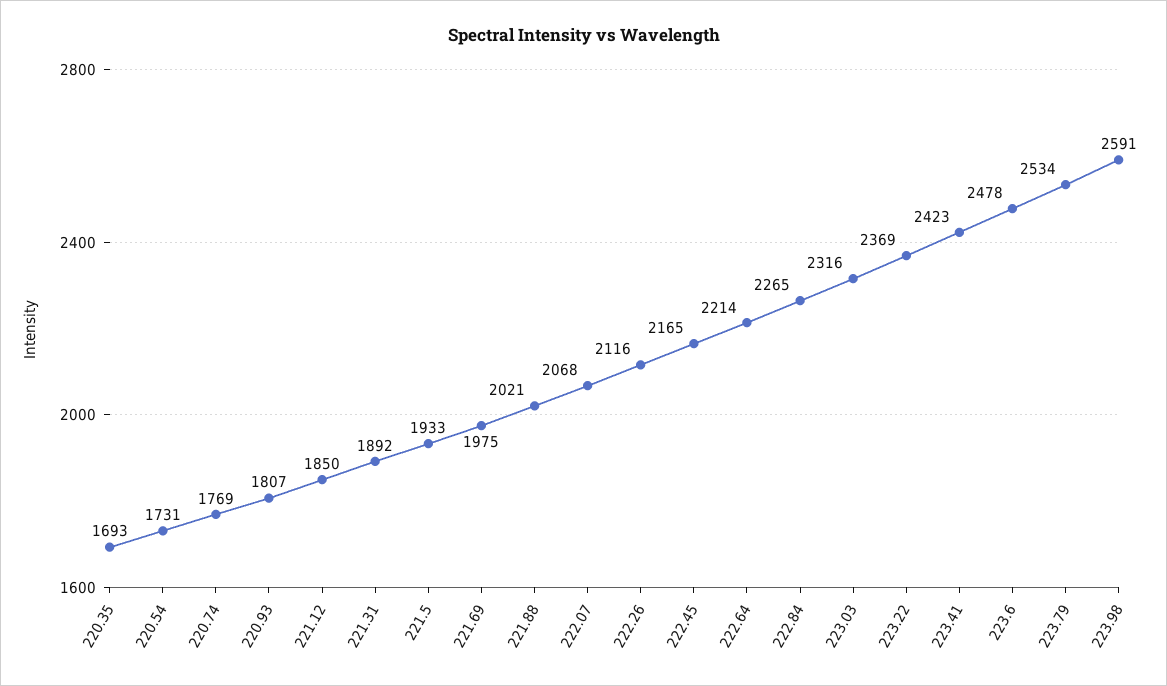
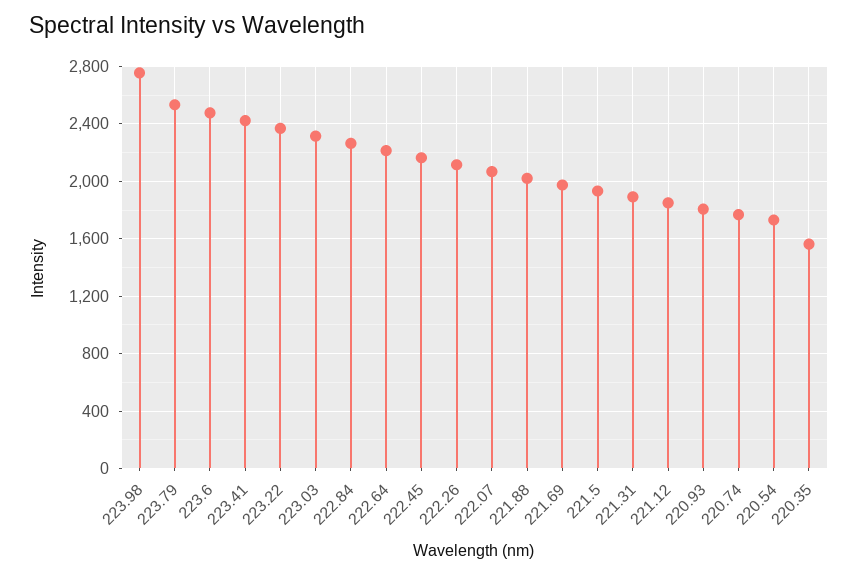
  {
-   "220.35": 1693,
+   "220.35": 1550,
    "220.54": 1731,
    "220.74": 1769,
    "220.93": 1807,
    "221.12": 1850,
    "221.31": 1892,
    "221.5": 1933,
    "221.69": 1975,
    "221.88": 2021,
    "222.07": 2068,
    "222.26": 2116,
    "222.45": 2165,
    "222.64": 2214,
    "222.84": 2265,
    "223.03": 2316,
    "223.22": 2369,
    "223.41": 2423,
    "223.6": 2478,
    "223.79": 2534,
-   "223.98": 2591
+   "223.98": 2750
  }

